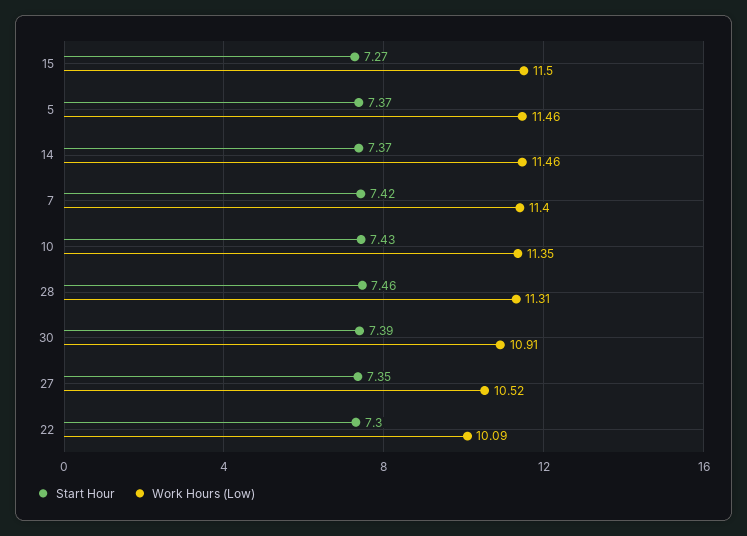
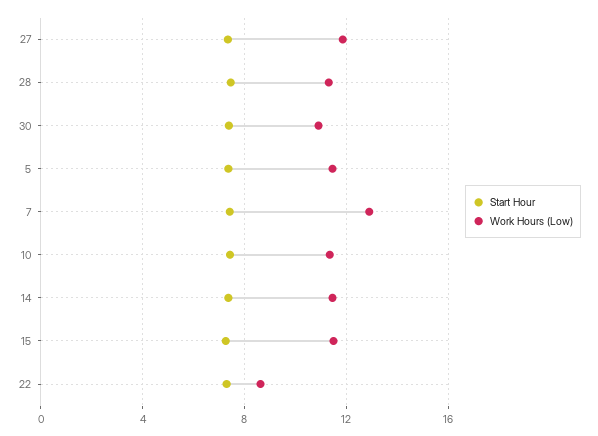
  {
    "Start Hour": {
      "15": 7.27,
      "5": 7.37,
      "14": 7.37,
      "7": 7.42,
      "10": 7.43,
      "28": 7.46,
      "30": 7.39,
      "27": 7.35,
      "22": 7.3
    },
    "Work Hours (Low)": {
      "15": 11.5,
      "5": 11.46,
      "14": 11.46,
-     "7": 11.4,
+     "7": 13,
      "10": 11.35,
      "28": 11.31,
      "30": 10.91,
-     "27": 10.52,
+     "27": 12,
-     "22": 10.09
+     "22": 8.5
    }
  }

